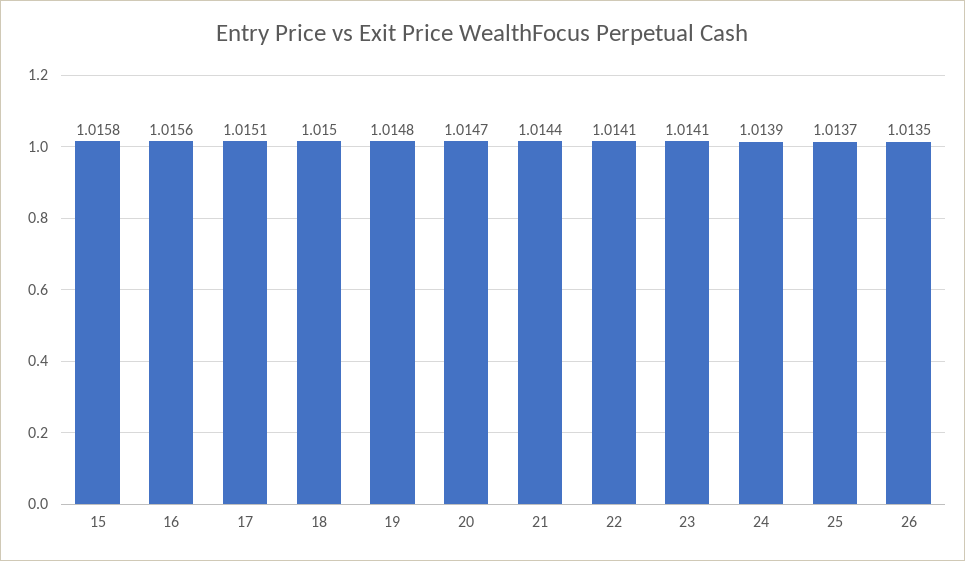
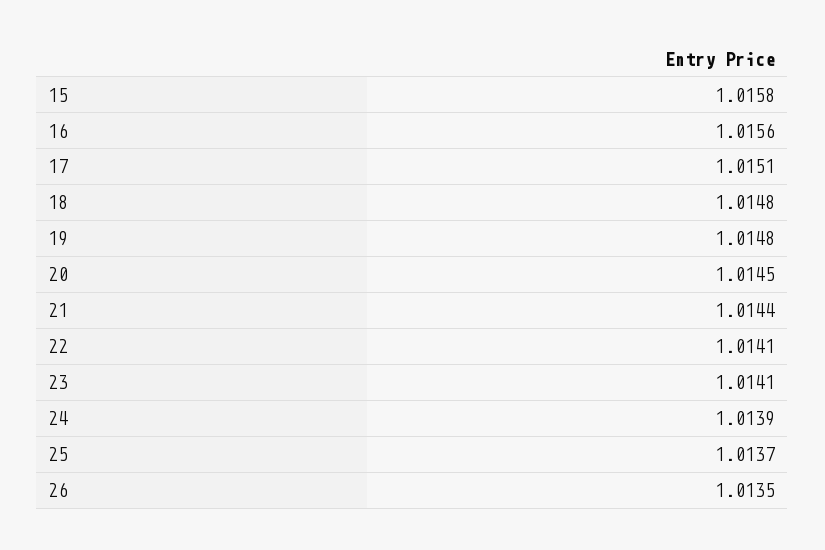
  {
    "15": 1.0158,
    "16": 1.0156,
    "17": 1.0151,
-   "18": 1.015,
+   "18": 1.0148,
    "19": 1.0148,
-   "20": 1.0147,
+   "20": 1.0145,
    "21": 1.0144,
    "22": 1.0141,
    "23": 1.0141,
    "24": 1.0139,
    "25": 1.0137,
    "26": 1.0135
  }

